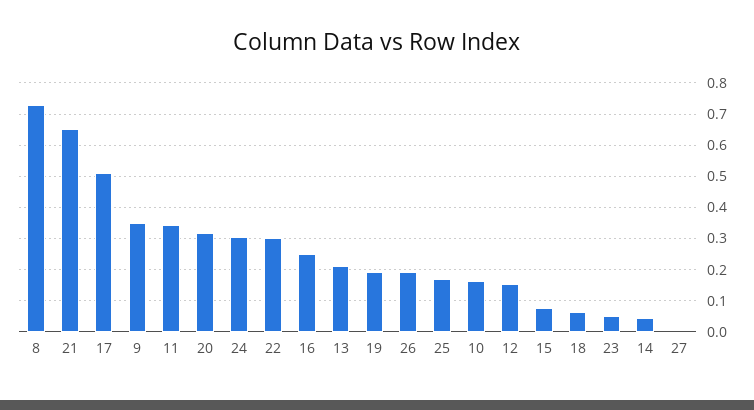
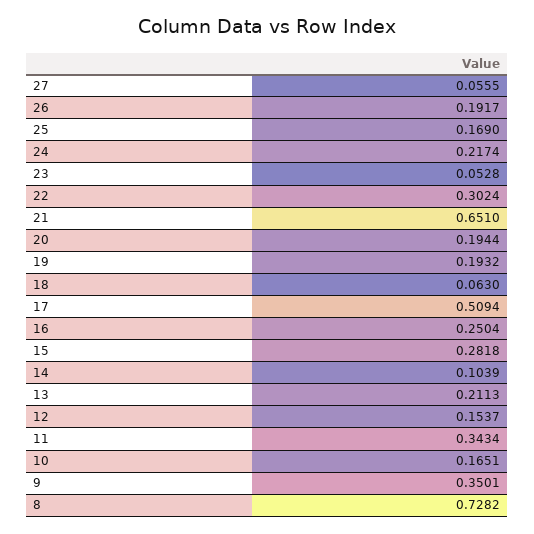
  {
    "8": 0.7282,
    "21": 0.651,
    "17": 0.5094,
    "9": 0.3501,
    "11": 0.3434,
-   "20": 0.32,
+   "20": 0.1944,
-   "24": 0.3,
+   "24": 0.2174,
    "22": 0.3024,
    "16": 0.2504,
    "13": 0.2113,
    "19": 0.1932,
    "26": 0.1917,
    "25": 0.169,
    "10": 0.1651,
    "12": 0.1537,
-   "15": 0.08,
+   "15": 0.2818,
    "18": 0.063,
    "23": 0.0528,
-   "14": 0.04,
+   "14": 0.1039,
-   "27": 0
+   "27": 0.0555
  }

